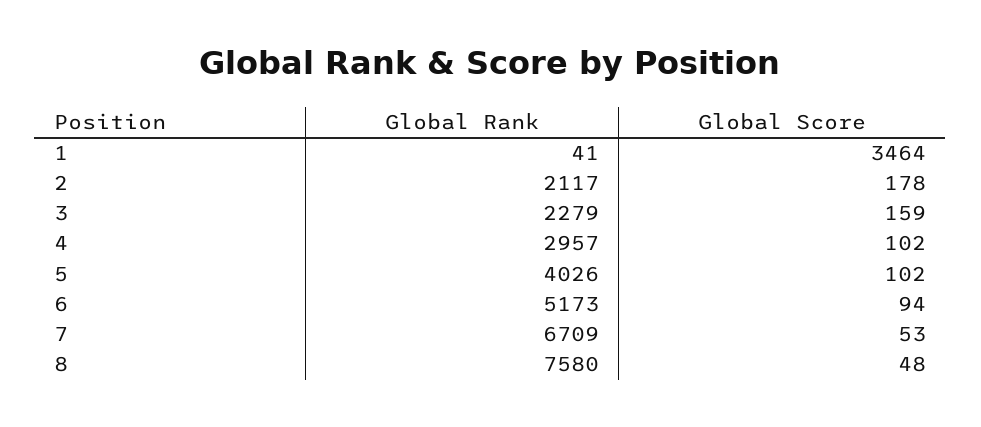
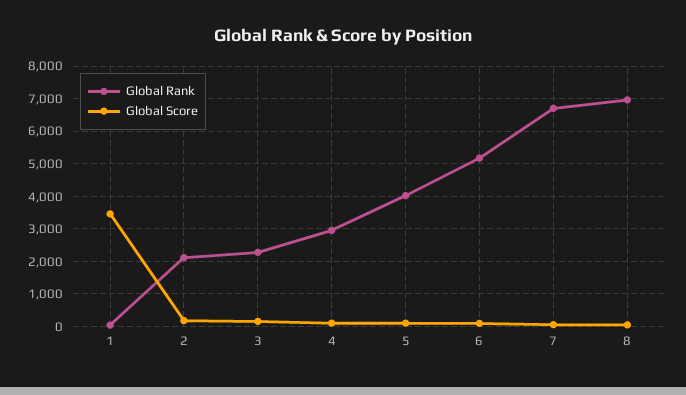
  {
    "Global Rank": {
      "1": 41,
      "2": 2117,
      "3": 2279,
      "4": 2957,
      "5": 4026,
      "6": 5173,
      "7": 6709,
-     "8": 7580
+     "8": 7000
    },
    "Global Score": {
      "1": 3464,
      "2": 178,
      "3": 159,
      "4": 102,
      "5": 102,
      "6": 94,
      "7": 53,
      "8": 48
    }
  }

